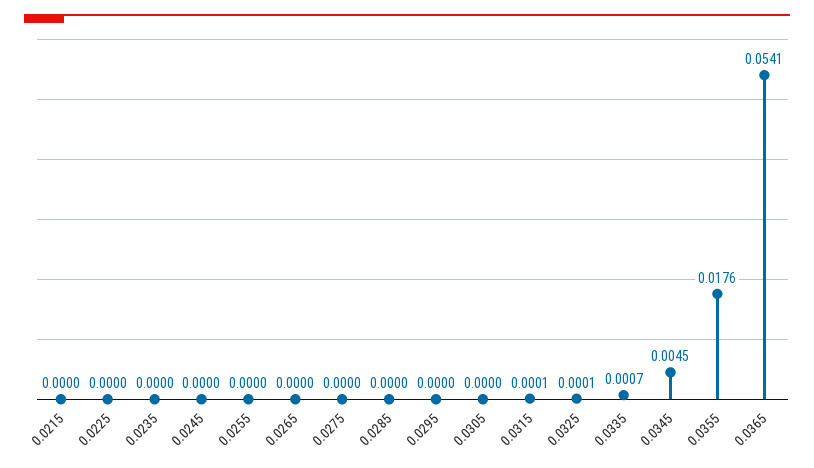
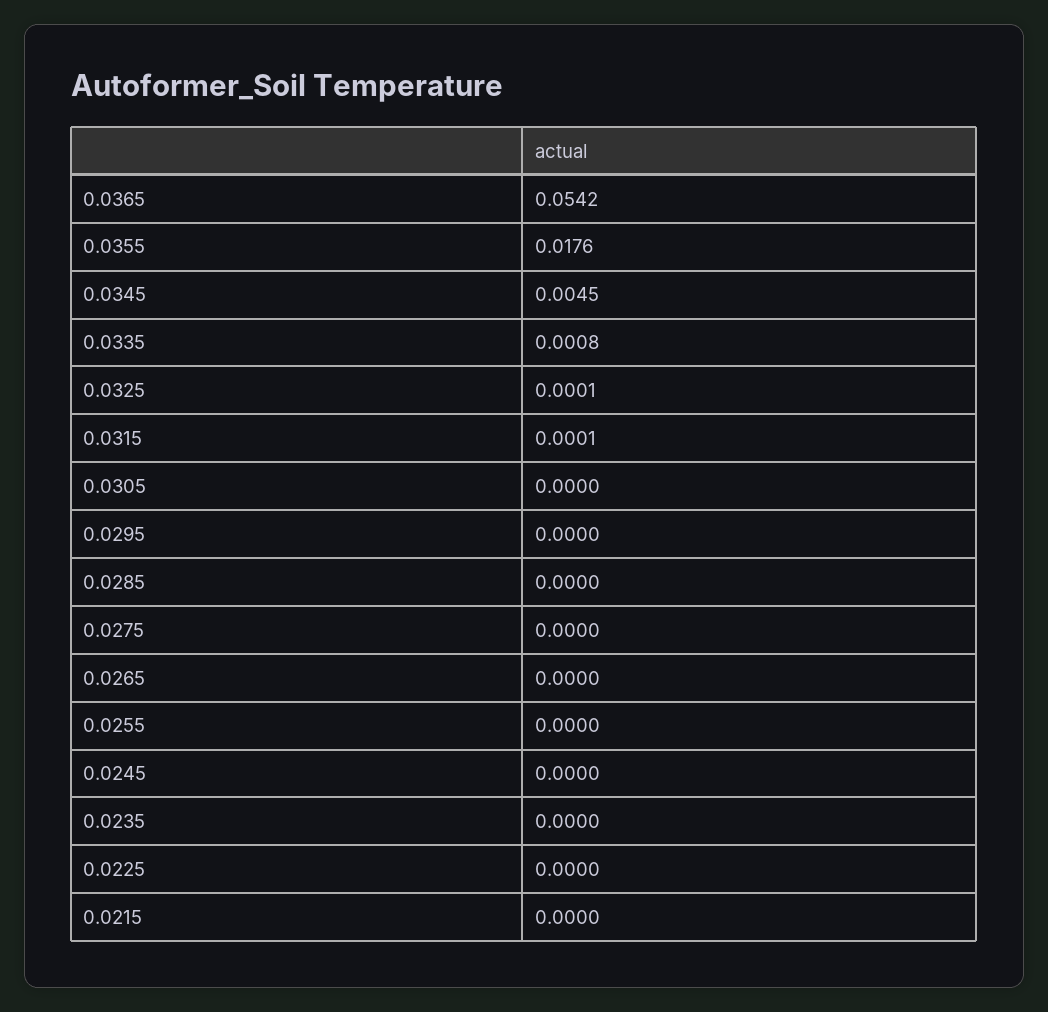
  {
    "0.0215": 0,
    "0.0225": 0,
    "0.0235": 0,
    "0.0245": 0,
    "0.0255": 0,
    "0.0265": 0,
    "0.0275": 0,
    "0.0285": 0,
    "0.0295": 0,
    "0.0305": 0,
    "0.0315": 0.0001,
    "0.0325": 0.0001,
-   "0.0335": 0.0007,
+   "0.0335": 0.0008,
    "0.0345": 0.0045,
    "0.0355": 0.0176,
-   "0.0365": 0.0541
+   "0.0365": 0.0542
  }

